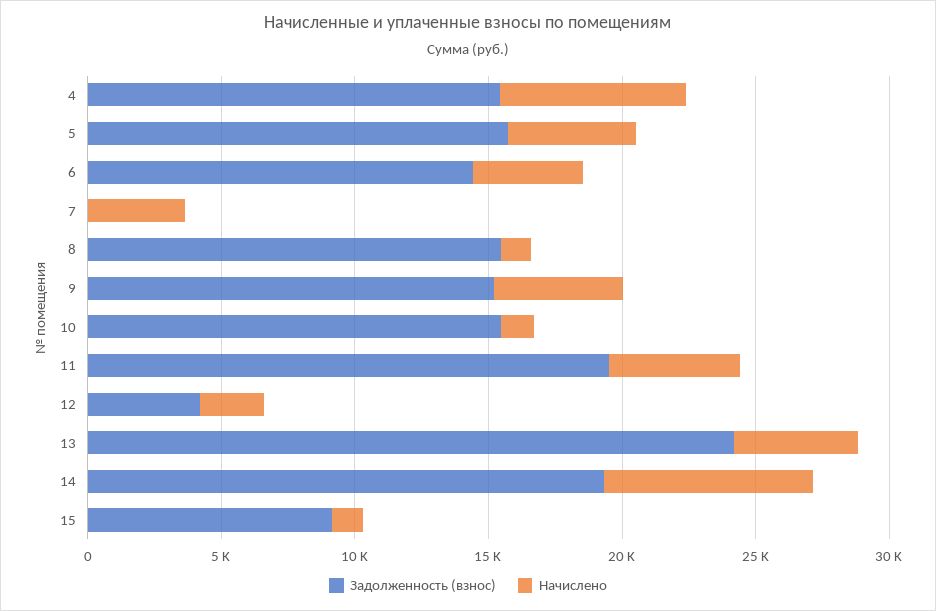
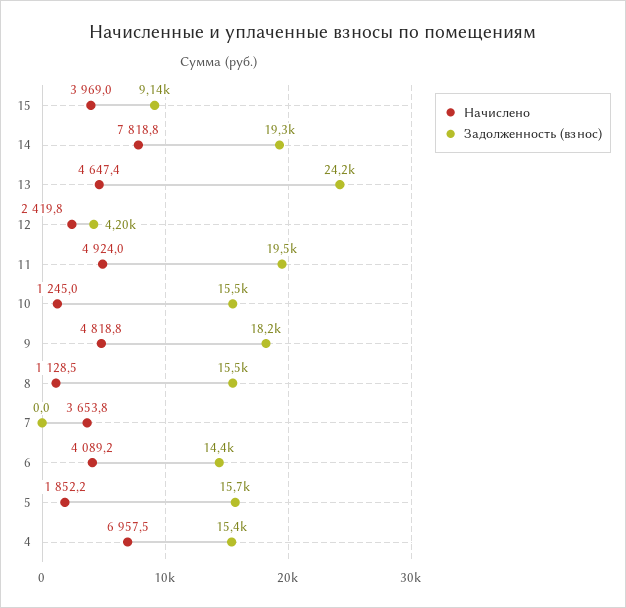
  {
    "Задолженность (взнос)": {
      "4": 15400,
      "5": 15700,
      "6": 14400,
      "7": 0,
      "8": 15500,
-     "9": 15000,
+     "9": 18200,
      "10": 15500,
      "11": 19500,
      "12": 4200,
      "13": 24200,
      "14": 19300,
      "15": 9140
    },
    "Начислено": {
      "4": 6957.5,
-     "5": 5000,
+     "5": 1852.2,
      "6": 4089.2,
      "7": 3653.8,
      "8": 1128.5,
      "9": 4818.8,
      "10": 1245,
      "11": 4924,
      "12": 2419.8,
      "13": 4647.4,
      "14": 7818.8,
-     "15": 1000
+     "15": 3969
    }
  }

